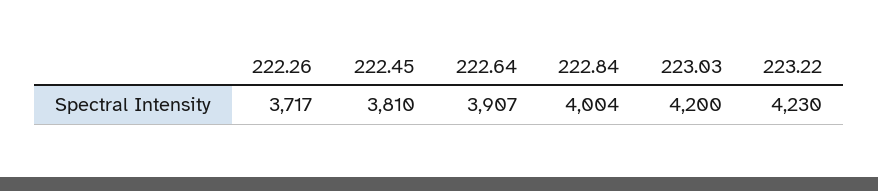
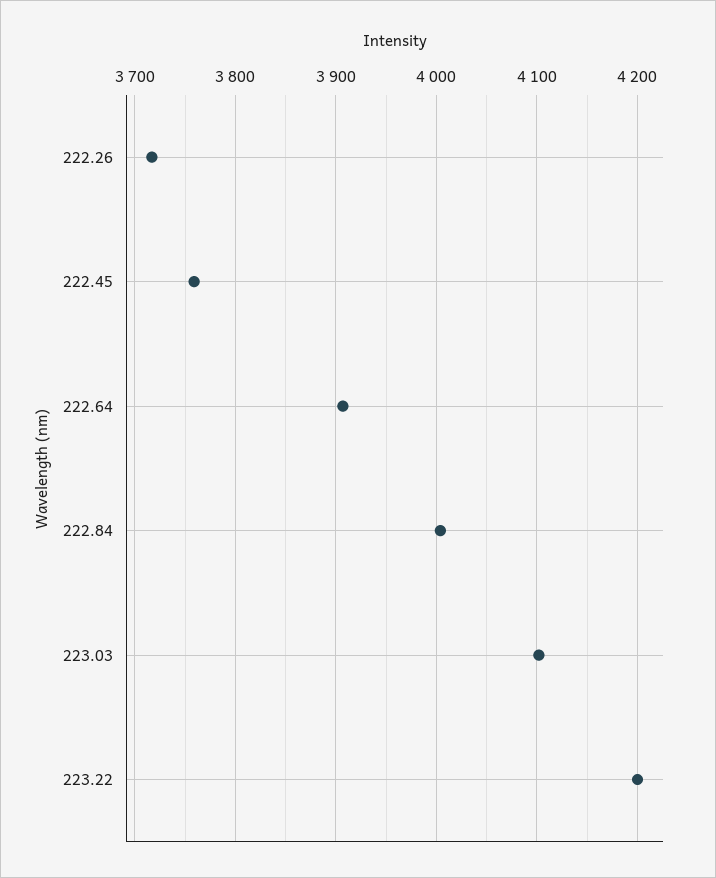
  {
    "222.26": 3717,
-   "222.45": 3810,
+   "222.45": 3760,
    "222.64": 3907,
    "222.84": 4004,
-   "223.03": 4200,
+   "223.03": 4100,
-   "223.22": 4230
+   "223.22": 4200
  }

